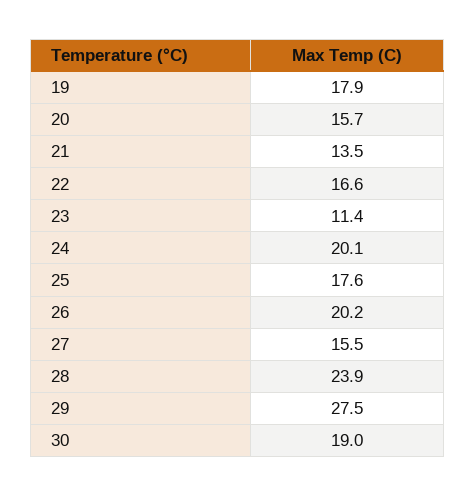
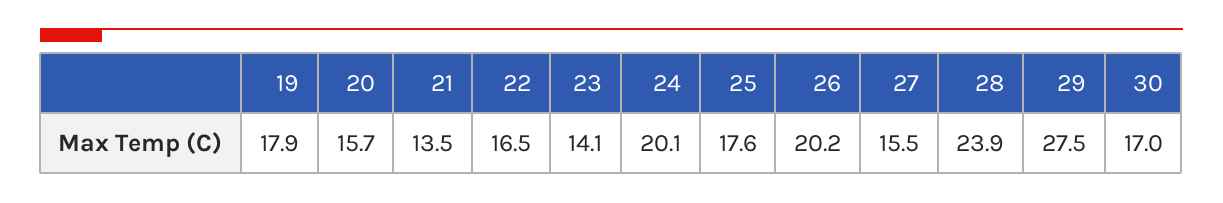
  {
    "19": 17.9,
    "20": 15.7,
    "21": 13.5,
-   "22": 16.6,
+   "22": 16.5,
-   "23": 11.4,
+   "23": 14.1,
    "24": 20.1,
    "25": 17.6,
    "26": 20.2,
    "27": 15.5,
    "28": 23.9,
    "29": 27.5,
-   "30": 19
+   "30": 17
  }

